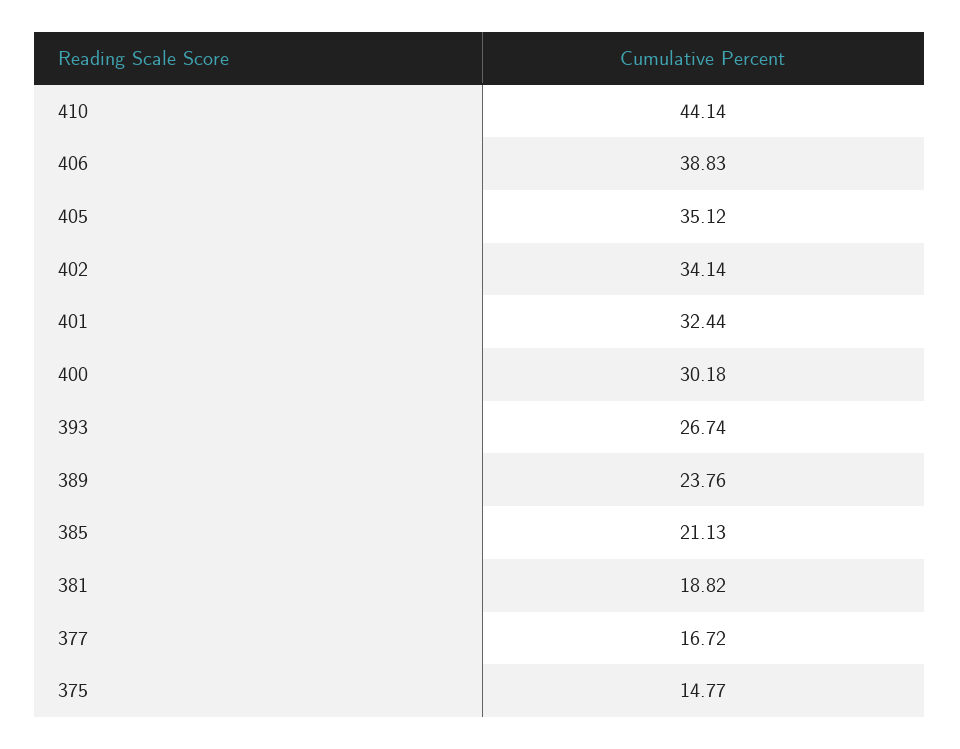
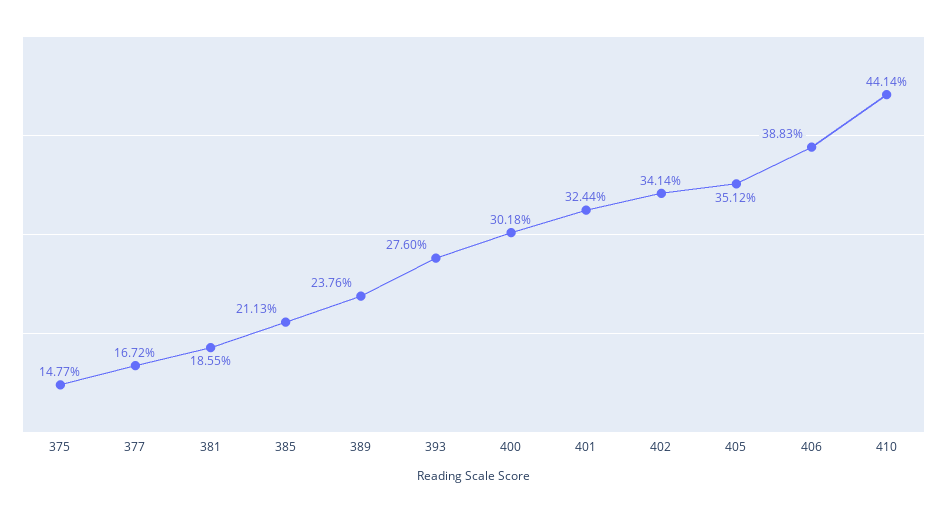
  {
    "410": 44.14,
    "406": 38.83,
    "405": 35.12,
    "402": 34.14,
    "401": 32.44,
    "400": 30.18,
-   "393": 26.74,
+   "393": 27.6,
    "389": 23.76,
    "385": 21.13,
-   "381": 18.82,
+   "381": 18.55,
    "377": 16.72,
    "375": 14.77
  }

